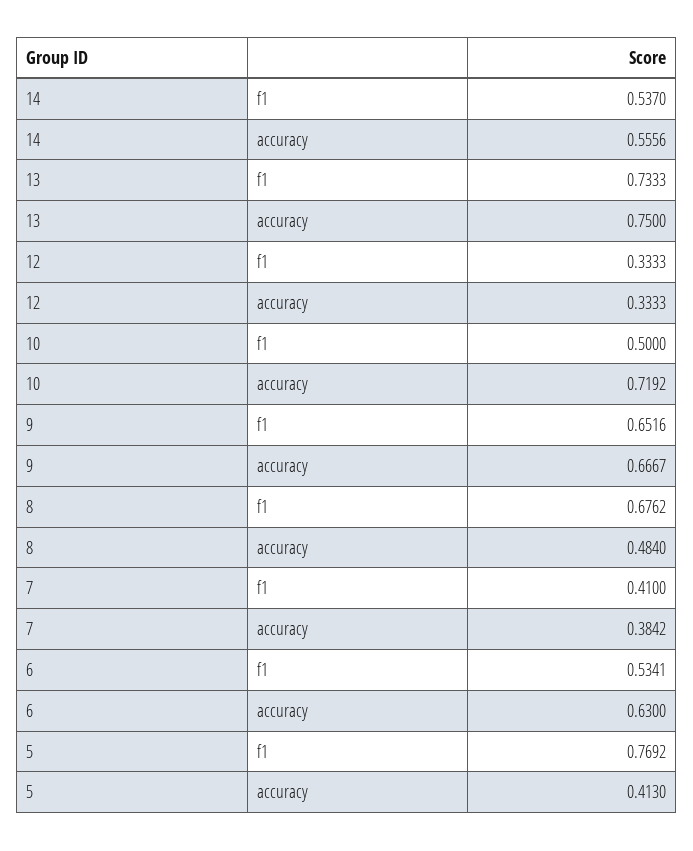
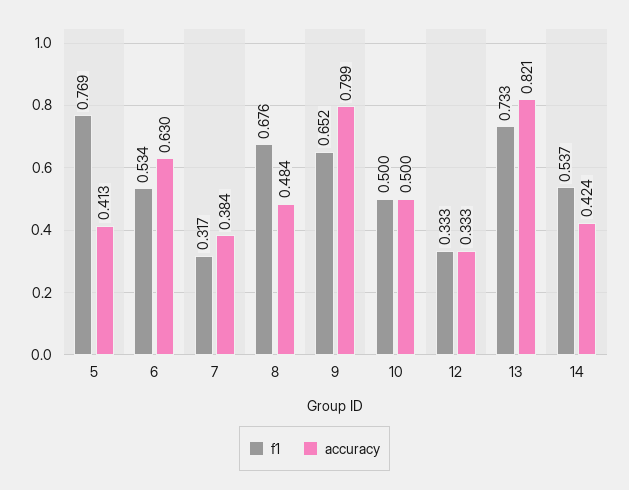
  {
    "f1": {
      "14": 0.537,
      "13": 0.7333,
      "12": 0.3333,
      "10": 0.5,
      "9": 0.6516,
      "8": 0.6762,
-     "7": 0.41,
+     "7": 0.317,
      "6": 0.5341,
      "5": 0.7692
    },
    "accuracy": {
-     "14": 0.5556,
+     "14": 0.424,
-     "13": 0.75,
+     "13": 0.821,
      "12": 0.3333,
-     "10": 0.7192,
+     "10": 0.5,
-     "9": 0.6667,
+     "9": 0.799,
      "8": 0.484,
      "7": 0.3842,
      "6": 0.63,
      "5": 0.413
    }
  }

